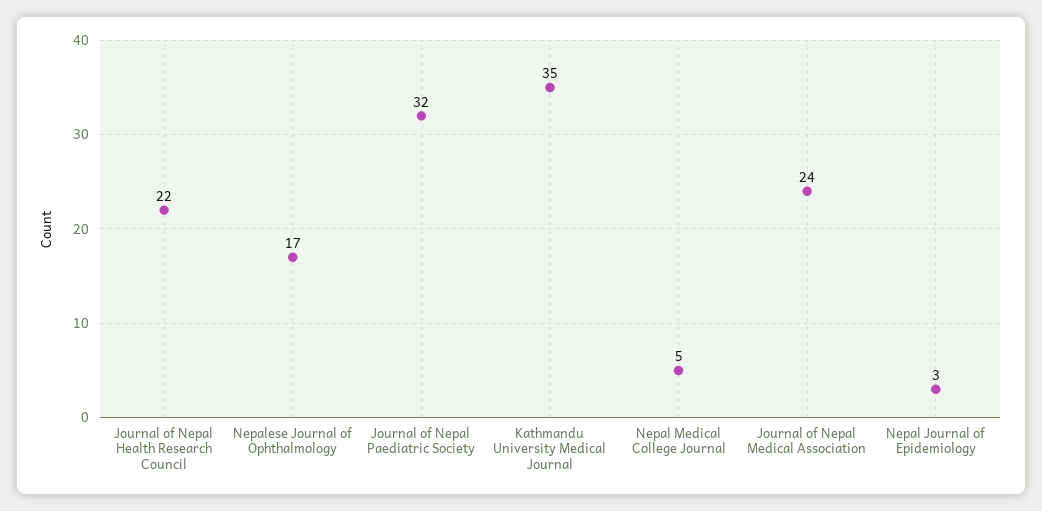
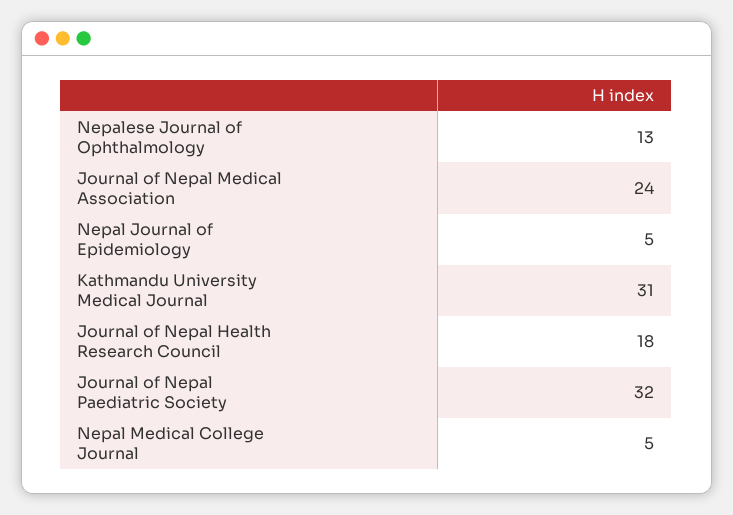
  {
-   "Journal of Nepal Health Research Council": 22,
+   "Journal of Nepal Health Research Council": 18,
-   "Nepalese Journal of Ophthalmology": 17,
+   "Nepalese Journal of Ophthalmology": 13,
    "Journal of Nepal Paediatric Society": 32,
-   "Kathmandu University Medical Journal": 35,
+   "Kathmandu University Medical Journal": 31,
    "Nepal Medical College Journal": 5,
    "Journal of Nepal Medical Association": 24,
-   "Nepal Journal of Epidemiology": 3
+   "Nepal Journal of Epidemiology": 5
  }

